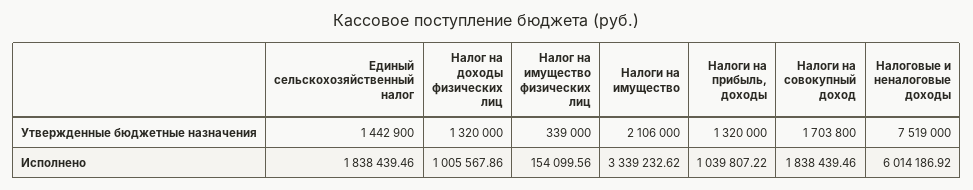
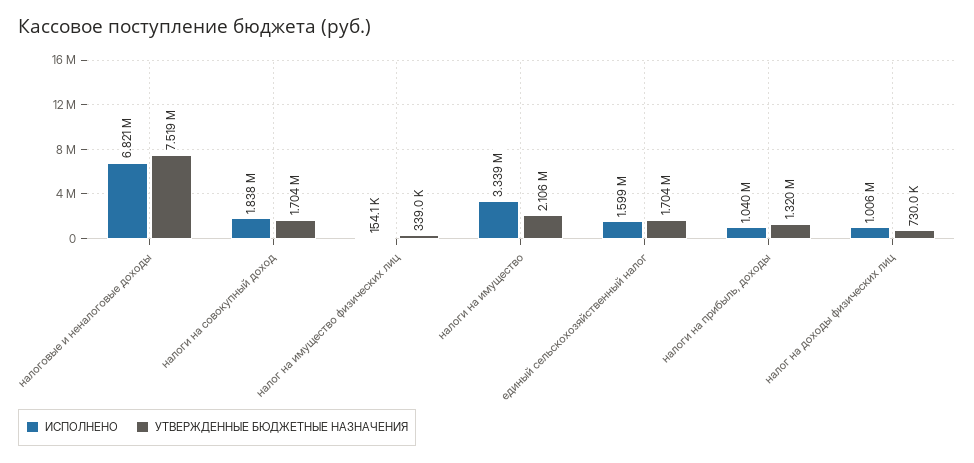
  {
    "Утвержденные бюджетные назначения": {
-     "Единый сельскохозяйственный налог": 1442900,
+     "Единый сельскохозяйственный налог": 1704000,
-     "Налог на доходы физических лиц": 1320000,
+     "Налог на доходы физических лиц": 730000,
      "Налог на имущество физических лиц": 339000,
      "Налоги на имущество": 2106000,
      "Налоги на прибыль, доходы": 1320000,
      "Налоги на совокупный доход": 1703800,
      "Налоговые и неналоговые доходы": 7519000
    },
    "Исполнено": {
-     "Единый сельскохозяйственный налог": 1838439.46,
+     "Единый сельскохозяйственный налог": 1599000,
      "Налог на доходы физических лиц": 1005567.86,
      "Налог на имущество физических лиц": 154099.56,
      "Налоги на имущество": 3339232.62,
      "Налоги на прибыль, доходы": 1039807.22,
      "Налоги на совокупный доход": 1838439.46,
-     "Налоговые и неналоговые доходы": 6014186.92
+     "Налоговые и неналоговые доходы": 6821000
    }
  }

